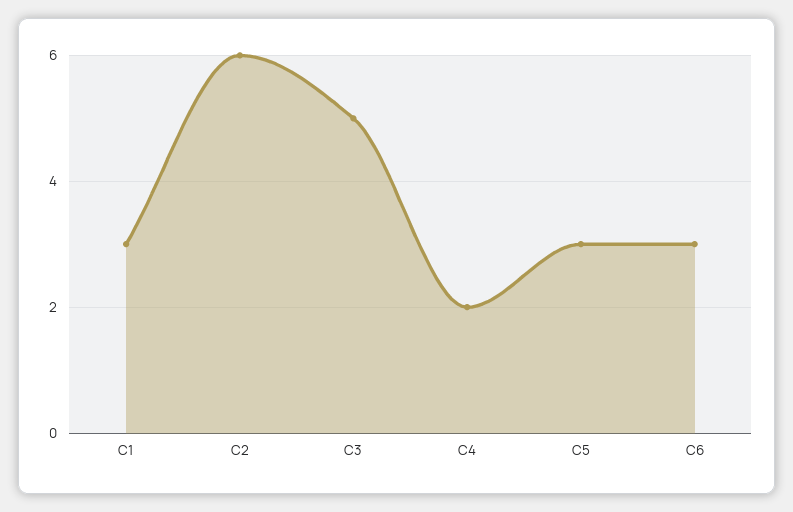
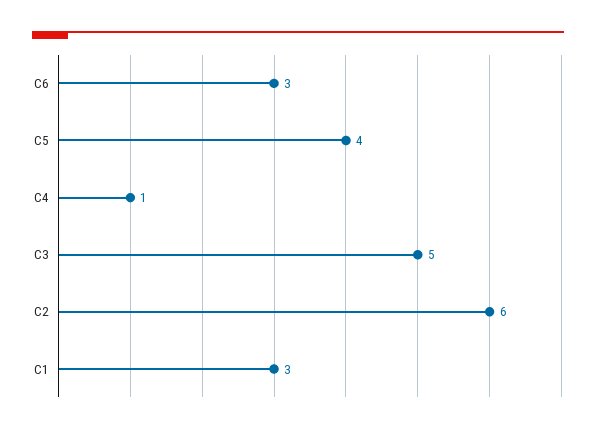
  {
    "C1": 3,
    "C2": 6,
    "C3": 5,
-   "C4": 2,
+   "C4": 1,
-   "C5": 3,
+   "C5": 4,
    "C6": 3
  }

